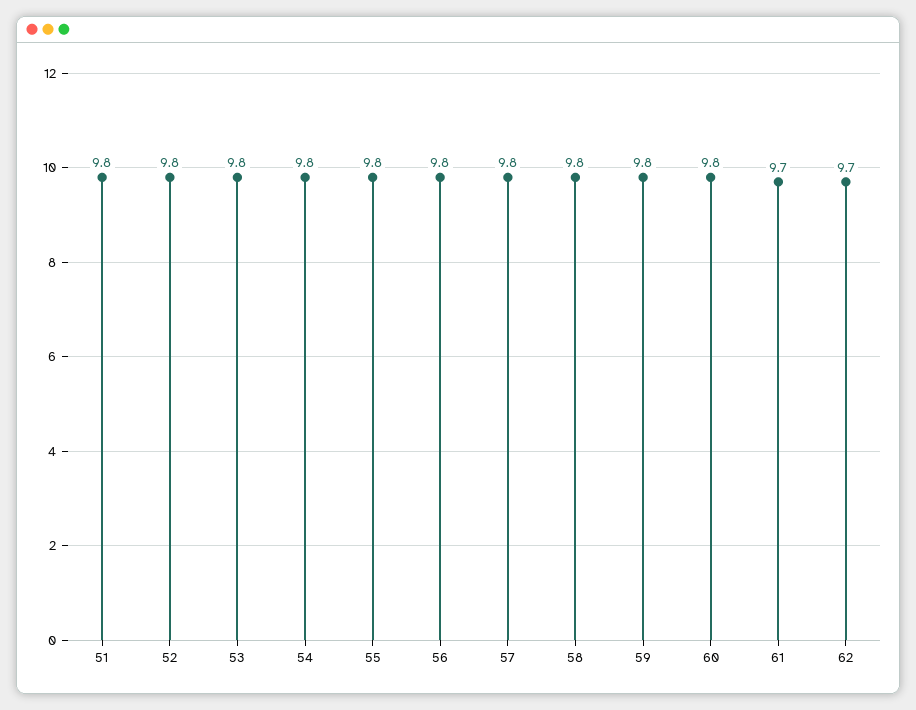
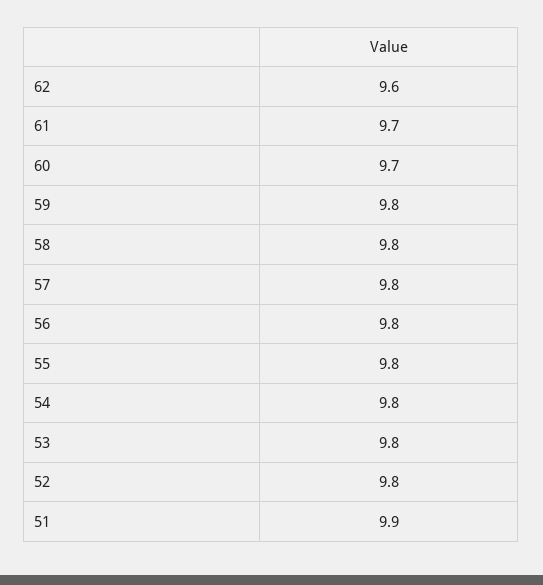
  {
-   "51": 9.8,
+   "51": 9.9,
    "52": 9.8,
    "53": 9.8,
    "54": 9.8,
    "55": 9.8,
    "56": 9.8,
    "57": 9.8,
    "58": 9.8,
    "59": 9.8,
-   "60": 9.8,
+   "60": 9.7,
    "61": 9.7,
-   "62": 9.7
+   "62": 9.6
  }

